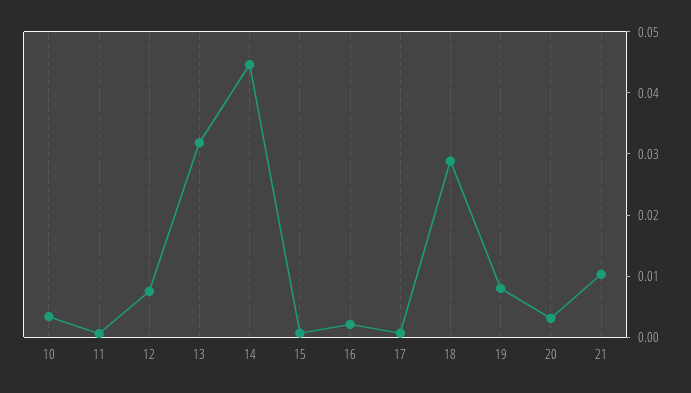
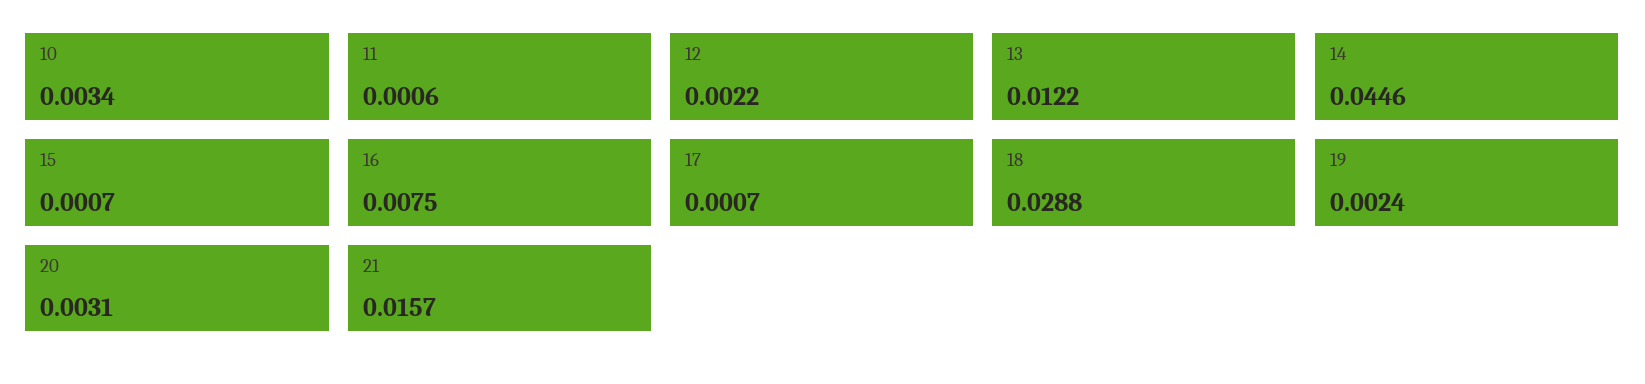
  {
    "10": 0.0034,
    "11": 0.0006,
-   "12": 0.008,
+   "12": 0.0022,
-   "13": 0.032,
+   "13": 0.0122,
    "14": 0.0446,
    "15": 0.0007,
-   "16": 0.002,
+   "16": 0.0075,
    "17": 0.0007,
    "18": 0.0288,
-   "19": 0.008,
+   "19": 0.0024,
    "20": 0.0031,
-   "21": 0.01
+   "21": 0.0157
  }

